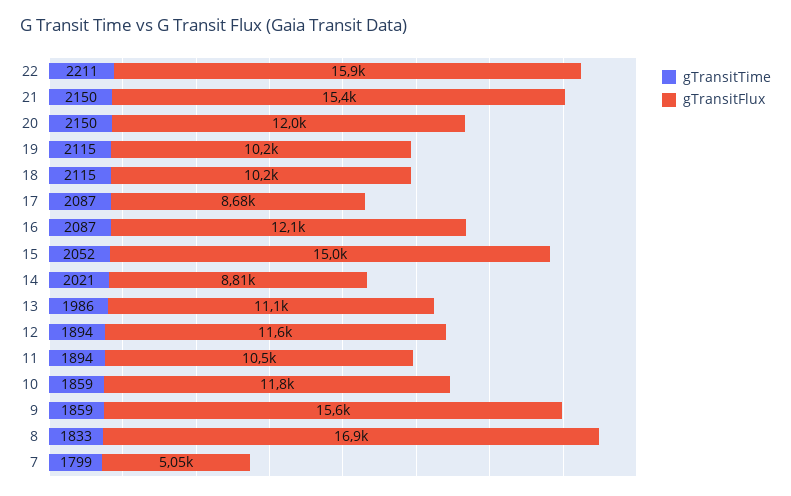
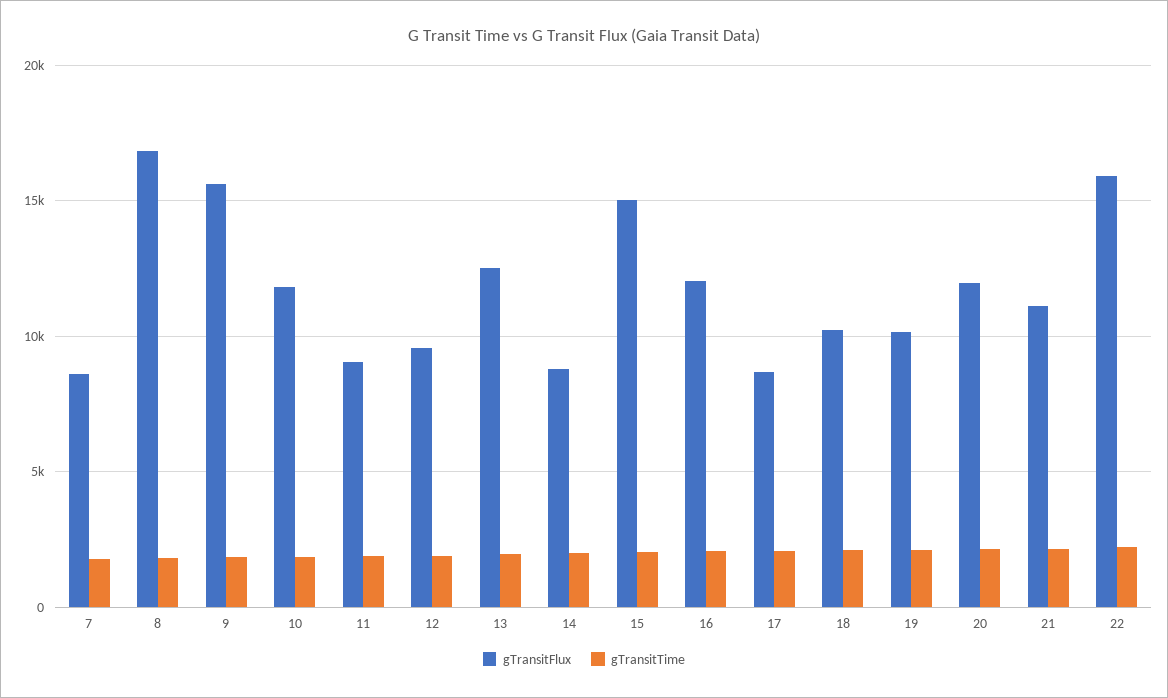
  {
    "gTransitTime": {
      "22": 2211,
      "21": 2150,
      "20": 2150,
      "19": 2115,
      "18": 2115,
      "17": 2087,
      "16": 2087,
      "15": 2052,
      "14": 2021,
      "13": 1986,
      "12": 1894,
      "11": 1894,
      "10": 1859,
      "9": 1859,
      "8": 1833,
      "7": 1799
    },
    "gTransitFlux": {
      "22": 15900,
-     "21": 15400,
+     "21": 11000,
      "20": 12000,
      "19": 10200,
      "18": 10200,
      "17": 8680,
      "16": 12100,
      "15": 15000,
      "14": 8810,
-     "13": 11100,
+     "13": 12500,
-     "12": 11600,
+     "12": 9500,
-     "11": 10500,
+     "11": 9000,
      "10": 11800,
      "9": 15600,
      "8": 16900,
-     "7": 5050
+     "7": 8500
    }
  }

